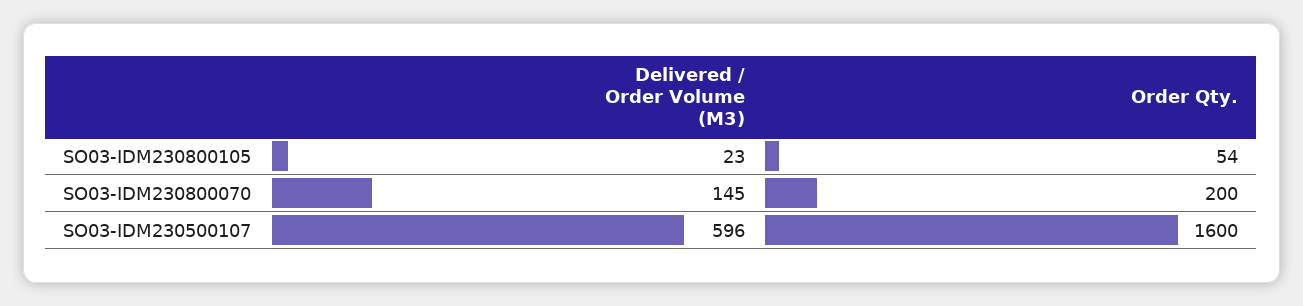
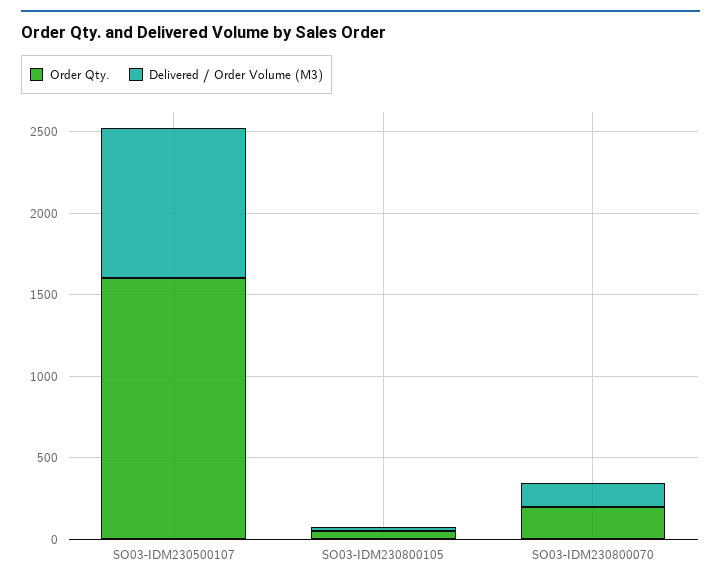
  {
    "Delivered / Order Volume (M3)": {
      "SO03-IDM230800105": 23,
      "SO03-IDM230800070": 145,
-     "SO03-IDM230500107": 596
+     "SO03-IDM230500107": 900
    },
    "Order Qty.": {
      "SO03-IDM230800105": 54,
      "SO03-IDM230800070": 200,
      "SO03-IDM230500107": 1600
    }
  }

